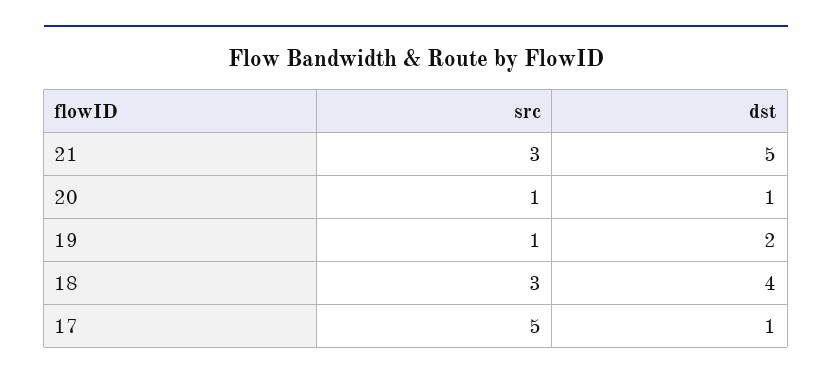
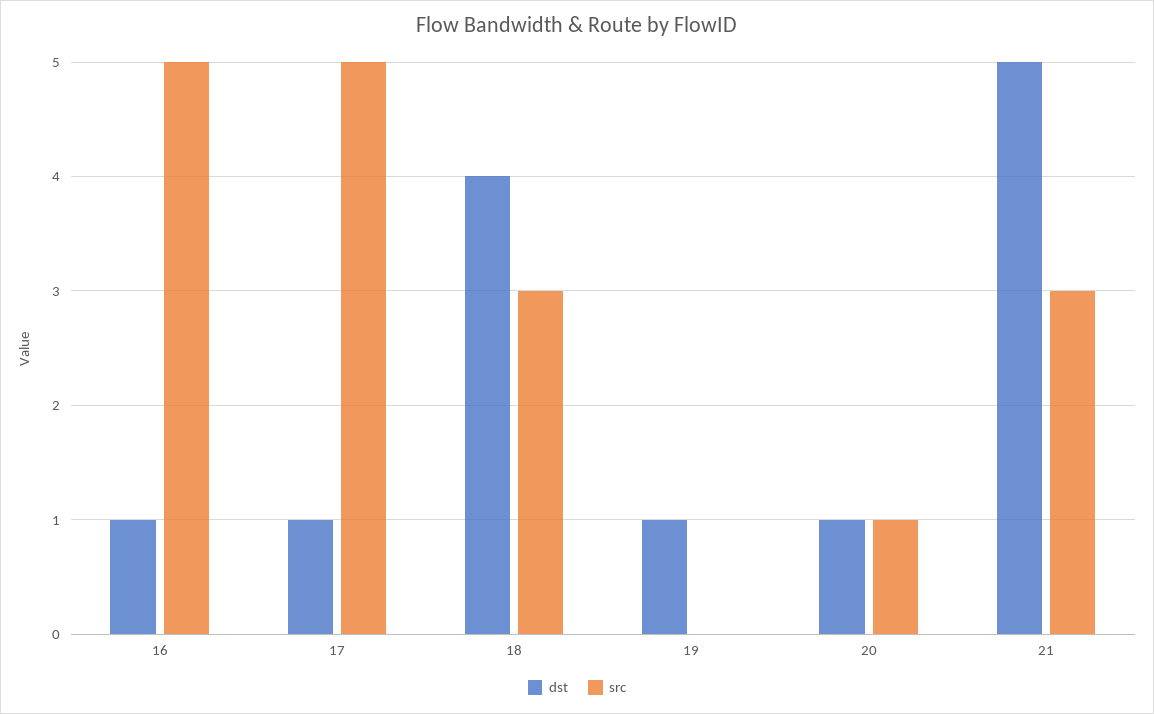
  {
    "src": {
      "21": 3,
      "20": 1,
-     "19": 1,
+     "19": 0,
      "18": 3,
-     "17": 5
+     "17": 5,
+     "16": 5
    },
    "dst": {
      "21": 5,
      "20": 1,
-     "19": 2,
+     "19": 1,
      "18": 4,
-     "17": 1
+     "17": 1,
+     "16": 1
    }
  }

